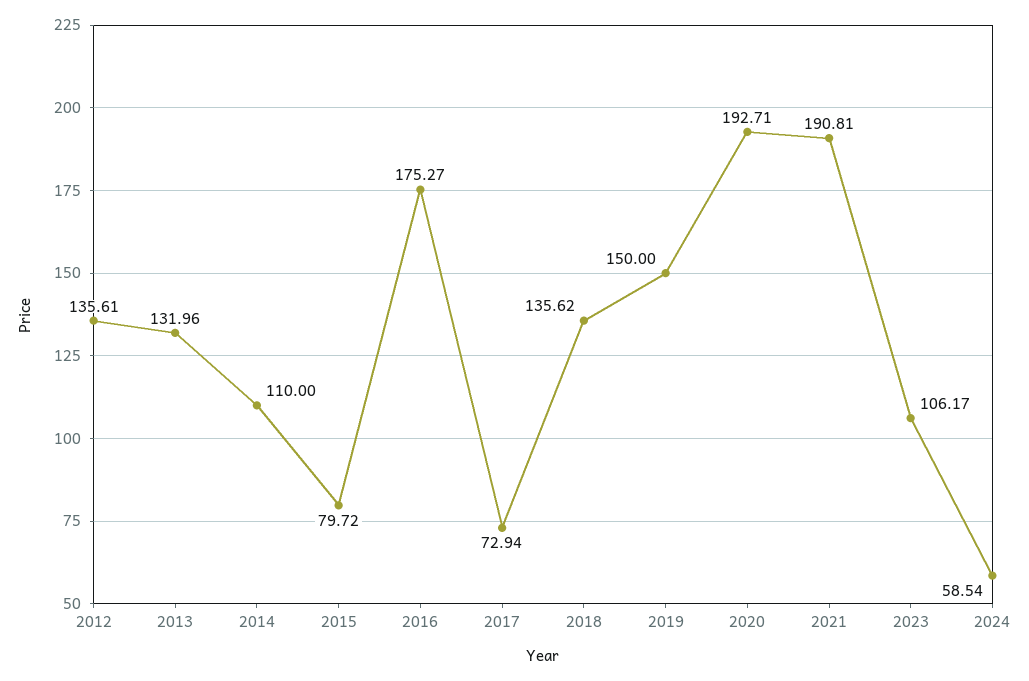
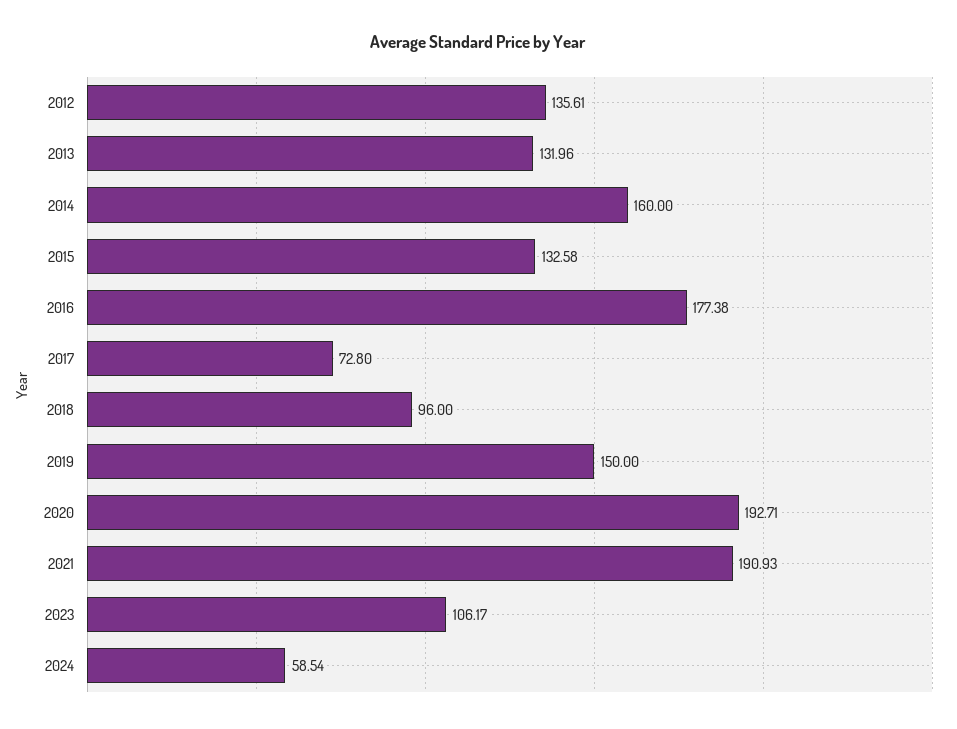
  {
    "2012": 135.61,
    "2013": 131.96,
-   "2014": 110,
+   "2014": 160,
-   "2015": 79.72,
+   "2015": 132.58,
-   "2016": 175.27,
+   "2016": 177.38,
-   "2017": 72.94,
+   "2017": 72.8,
-   "2018": 135.62,
+   "2018": 96,
    "2019": 150,
    "2020": 192.71,
-   "2021": 190.81,
+   "2021": 190.93,
    "2023": 106.17,
    "2024": 58.54
  }

